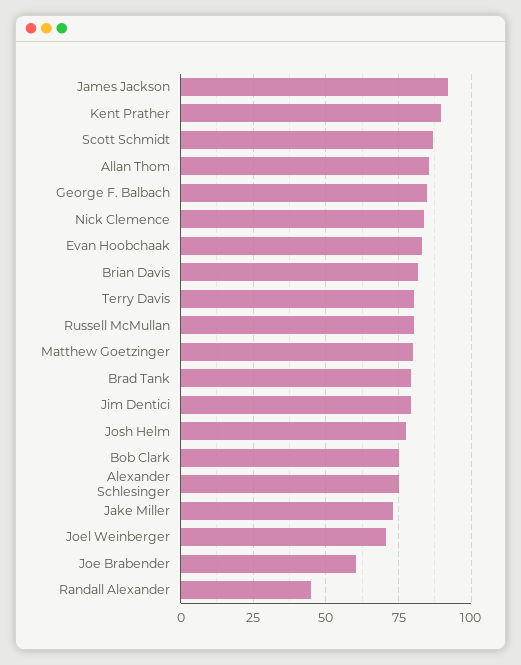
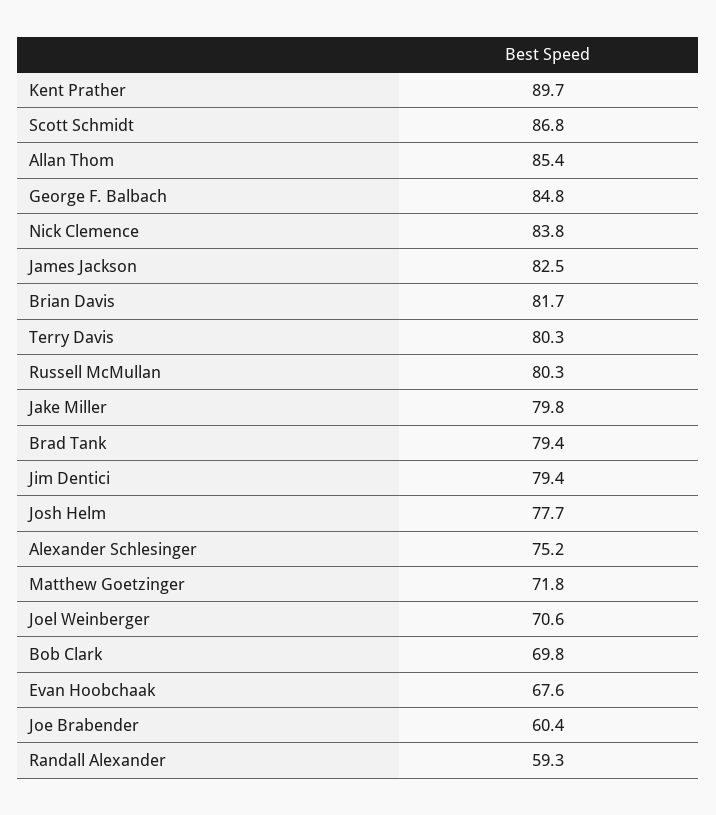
  {
-   "James Jackson": 92.5,
+   "James Jackson": 82.5,
    "Kent Prather": 89.7,
    "Scott Schmidt": 86.8,
    "Allan Thom": 85.4,
    "George F. Balbach": 84.8,
    "Nick Clemence": 83.8,
-   "Evan Hoobchaak": 82.5,
+   "Evan Hoobchaak": 67.6,
    "Brian Davis": 81.7,
    "Terry Davis": 80.3,
    "Russell McMullan": 80.3,
-   "Matthew Goetzinger": 80,
+   "Matthew Goetzinger": 71.8,
    "Brad Tank": 79.4,
    "Jim Dentici": 79.4,
    "Josh Helm": 77.7,
-   "Bob Clark": 75,
+   "Bob Clark": 69.8,
    "Alexander Schlesinger": 75.2,
-   "Jake Miller": 72.5,
+   "Jake Miller": 79.8,
    "Joel Weinberger": 70.6,
    "Joe Brabender": 60.4,
-   "Randall Alexander": 45
+   "Randall Alexander": 59.3
  }

